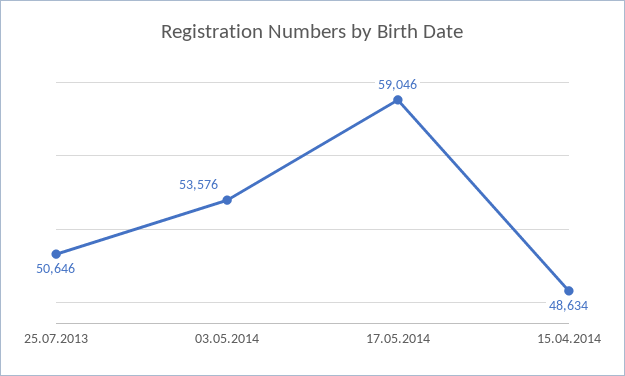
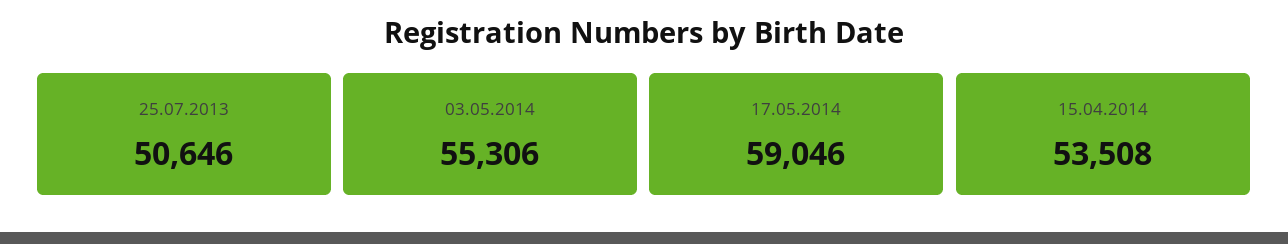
  {
    "25.07.2013": 50646,
-   "03.05.2014": 53576,
+   "03.05.2014": 55306,
    "17.05.2014": 59046,
-   "15.04.2014": 48634
+   "15.04.2014": 53508
  }

